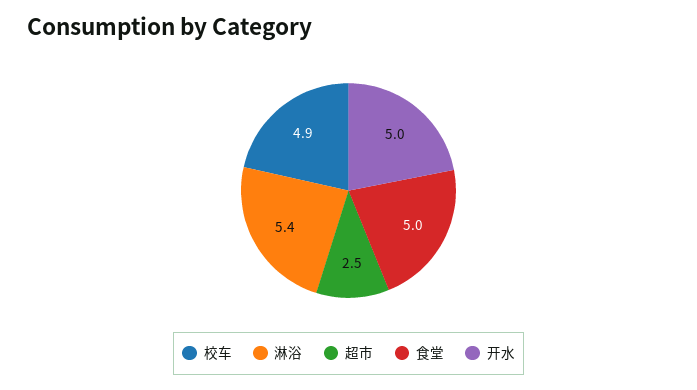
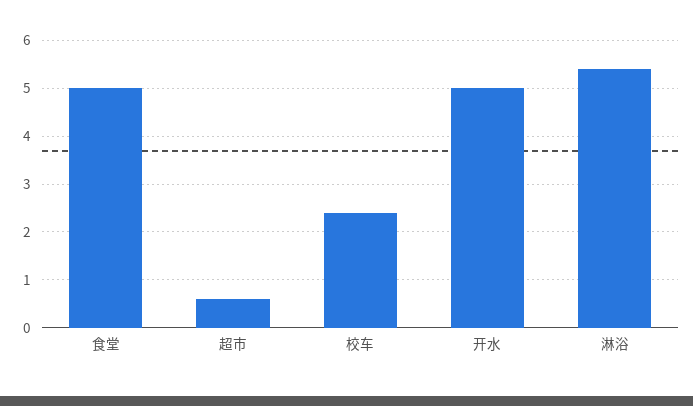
  {
-   "校车": 4.9,
+   "校车": 2.5,
    "淋浴": 5.4,
-   "超市": 2.5,
+   "超市": 0.5,
    "食堂": 5,
    "开水": 5
  }

